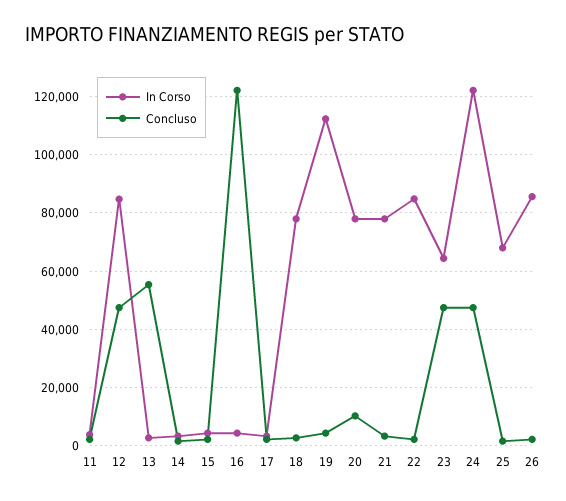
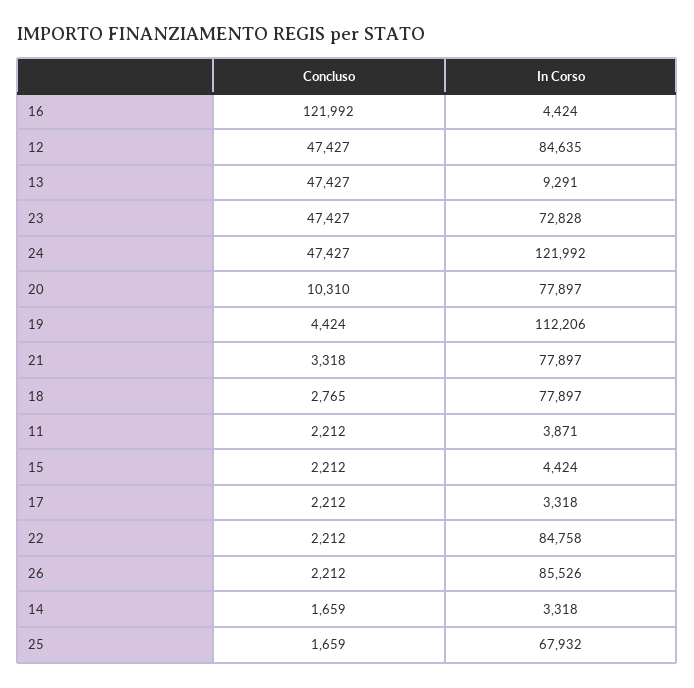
  {
    "In Corso": {
      "11": 3871,
      "12": 84635,
-     "13": 2500,
+     "13": 9291,
      "14": 3318,
      "15": 4424,
      "16": 4424,
      "17": 3318,
      "18": 77897,
      "19": 112206,
      "20": 77897,
      "21": 77897,
      "22": 84758,
-     "23": 65000,
+     "23": 72828,
      "24": 121992,
      "25": 67932,
      "26": 85526
    },
    "Concluso": {
      "11": 2212,
      "12": 47427,
-     "13": 55000,
+     "13": 47427,
      "14": 1659,
      "15": 2212,
      "16": 121992,
      "17": 2212,
      "18": 2765,
      "19": 4424,
      "20": 10310,
      "21": 3318,
      "22": 2212,
      "23": 47427,
      "24": 47427,
      "25": 1659,
      "26": 2212
    }
  }

